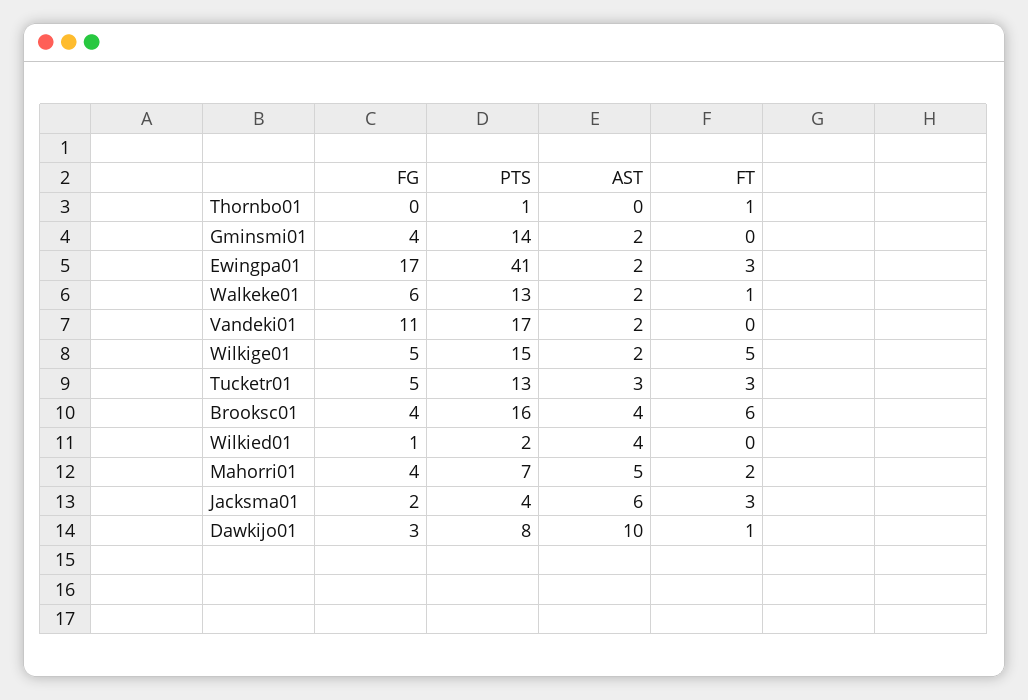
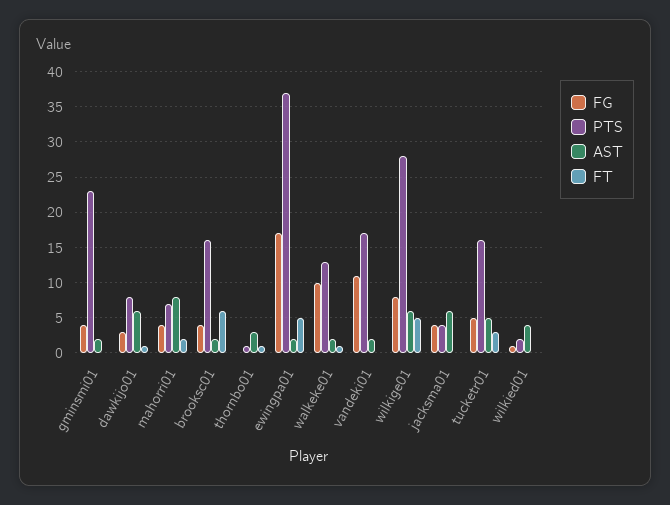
  {
    "FG": {
      "Thornbo01": 0,
      "Gminsmi01": 4,
      "Ewingpa01": 17,
-     "Walkeke01": 6,
+     "Walkeke01": 10,
      "Vandeki01": 11,
-     "Wilkige01": 5,
+     "Wilkige01": 8,
      "Tucketr01": 5,
      "Brooksc01": 4,
      "Wilkied01": 1,
      "Mahorri01": 4,
-     "Jacksma01": 2,
+     "Jacksma01": 4,
      "Dawkijo01": 3
    },
    "PTS": {
      "Thornbo01": 1,
-     "Gminsmi01": 14,
+     "Gminsmi01": 23,
-     "Ewingpa01": 41,
+     "Ewingpa01": 37,
      "Walkeke01": 13,
      "Vandeki01": 17,
-     "Wilkige01": 15,
+     "Wilkige01": 28,
-     "Tucketr01": 13,
+     "Tucketr01": 16,
      "Brooksc01": 16,
      "Wilkied01": 2,
      "Mahorri01": 7,
      "Jacksma01": 4,
      "Dawkijo01": 8
    },
    "AST": {
-     "Thornbo01": 0,
+     "Thornbo01": 3,
      "Gminsmi01": 2,
      "Ewingpa01": 2,
      "Walkeke01": 2,
      "Vandeki01": 2,
-     "Wilkige01": 2,
+     "Wilkige01": 6,
-     "Tucketr01": 3,
+     "Tucketr01": 5,
-     "Brooksc01": 4,
+     "Brooksc01": 2,
      "Wilkied01": 4,
-     "Mahorri01": 5,
+     "Mahorri01": 8,
      "Jacksma01": 6,
-     "Dawkijo01": 10
+     "Dawkijo01": 6
    },
    "FT": {
      "Thornbo01": 1,
      "Gminsmi01": 0,
-     "Ewingpa01": 3,
+     "Ewingpa01": 5,
      "Walkeke01": 1,
      "Vandeki01": 0,
      "Wilkige01": 5,
      "Tucketr01": 3,
      "Brooksc01": 6,
      "Wilkied01": 0,
      "Mahorri01": 2,
-     "Jacksma01": 3,
+     "Jacksma01": 0,
      "Dawkijo01": 1
    }
  }

